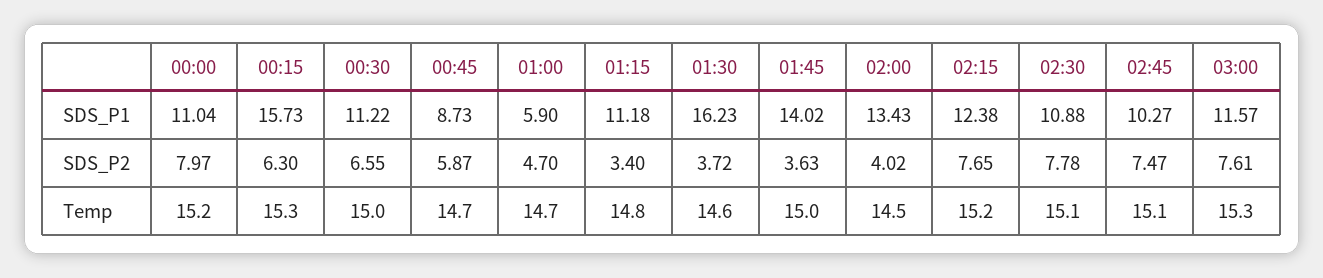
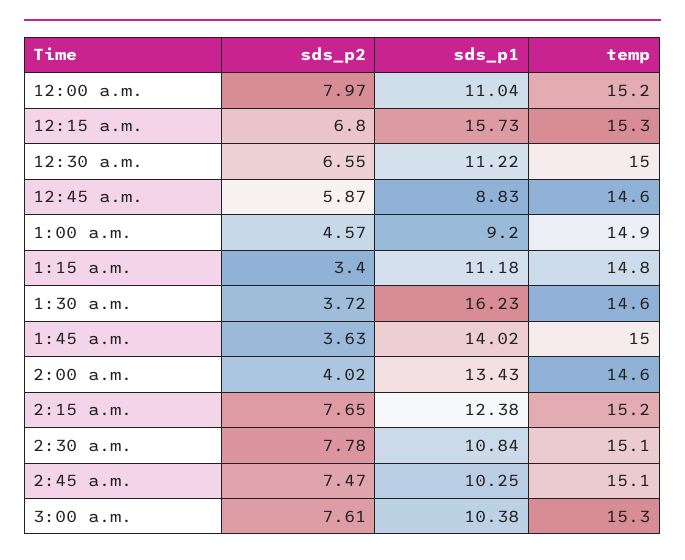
  {
    "00:00": {
      "SDS_P1": 11.04,
      "SDS_P2": 7.97,
      "Temp": 15.2
    },
    "00:15": {
      "SDS_P1": 15.73,
-     "SDS_P2": 6.3,
+     "SDS_P2": 6.8,
      "Temp": 15.3
    },
    "00:30": {
      "SDS_P1": 11.22,
      "SDS_P2": 6.55,
      "Temp": 15
    },
    "00:45": {
-     "SDS_P1": 8.73,
+     "SDS_P1": 8.83,
      "SDS_P2": 5.87,
-     "Temp": 14.7
+     "Temp": 14.6
    },
    "01:00": {
-     "SDS_P1": 5.9,
+     "SDS_P1": 9.2,
-     "SDS_P2": 4.7,
+     "SDS_P2": 4.57,
-     "Temp": 14.7
+     "Temp": 14.9
    },
    "01:15": {
      "SDS_P1": 11.18,
      "SDS_P2": 3.4,
      "Temp": 14.8
    },
    "01:30": {
      "SDS_P1": 16.23,
      "SDS_P2": 3.72,
      "Temp": 14.6
    },
    "01:45": {
      "SDS_P1": 14.02,
      "SDS_P2": 3.63,
      "Temp": 15
    },
    "02:00": {
      "SDS_P1": 13.43,
      "SDS_P2": 4.02,
-     "Temp": 14.5
+     "Temp": 14.6
    },
    "02:15": {
      "SDS_P1": 12.38,
      "SDS_P2": 7.65,
      "Temp": 15.2
    },
    "02:30": {
-     "SDS_P1": 10.88,
+     "SDS_P1": 10.84,
      "SDS_P2": 7.78,
      "Temp": 15.1
    },
    "02:45": {
-     "SDS_P1": 10.27,
+     "SDS_P1": 10.25,
      "SDS_P2": 7.47,
      "Temp": 15.1
    },
    "03:00": {
-     "SDS_P1": 11.57,
+     "SDS_P1": 10.38,
      "SDS_P2": 7.61,
      "Temp": 15.3
    }
  }

